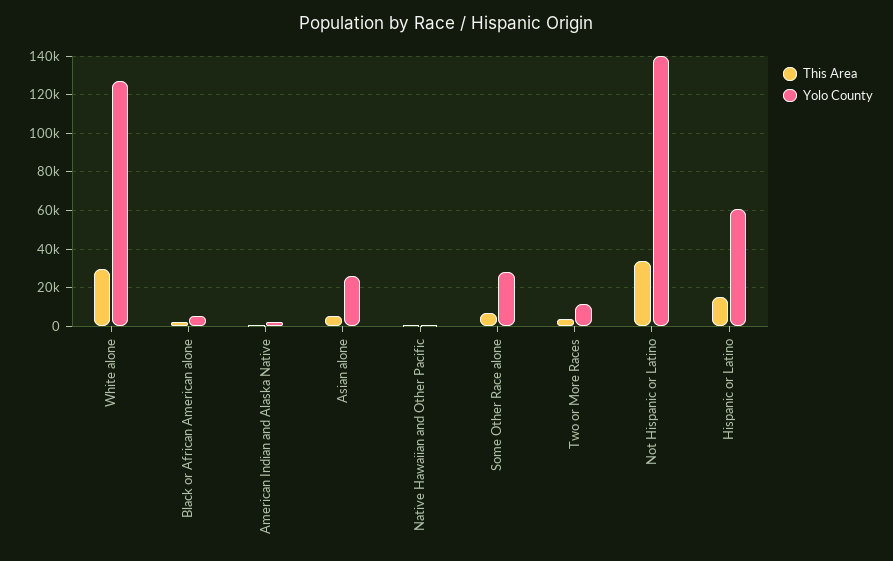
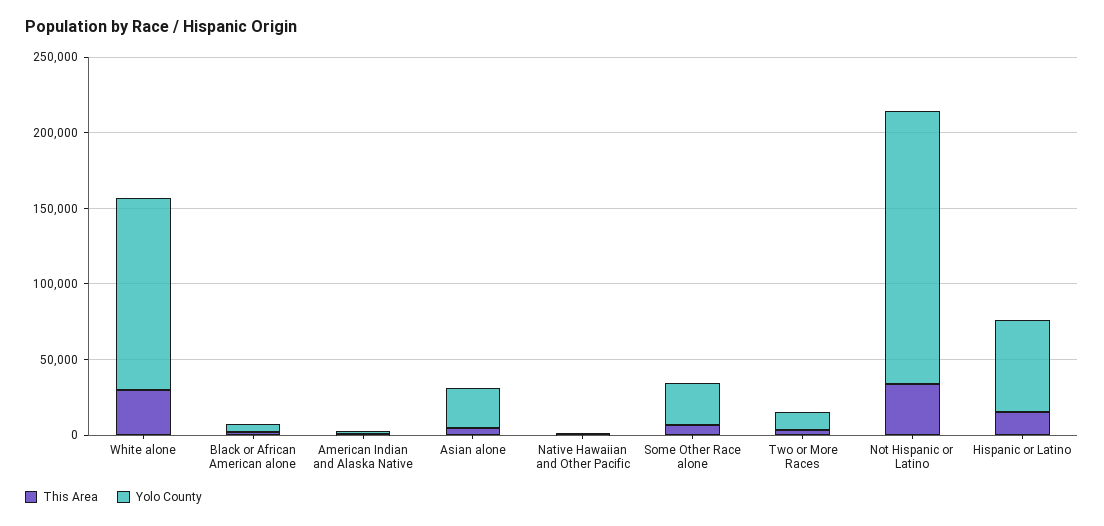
  {
    "This Area": {
      "White alone": 30000,
      "Black or African American alone": 0,
      "American Indian and Alaska Native": 0,
      "Asian alone": 5000,
      "Native Hawaiian and Other Pacific": 0,
      "Some Other Race alone": 5000,
      "Two or More Races": 5000,
      "Not Hispanic or Latino": 35000,
      "Hispanic or Latino": 15000
    },
    "Yolo County": {
      "White alone": 125000,
      "Black or African American alone": 5000,
      "American Indian and Alaska Native": 0,
      "Asian alone": 25000,
      "Native Hawaiian and Other Pacific": 0,
      "Some Other Race alone": 30000,
      "Two or More Races": 10000,
-     "Not Hispanic or Latino": 140000,
+     "Not Hispanic or Latino": 180000,
      "Hispanic or Latino": 60000
    }
  }

